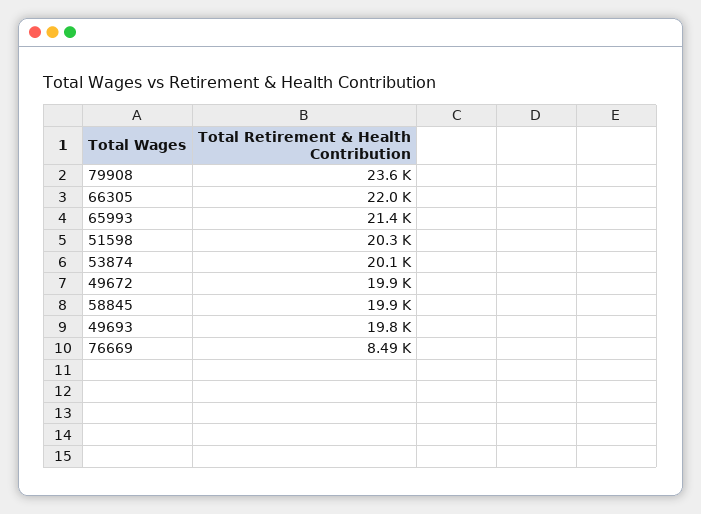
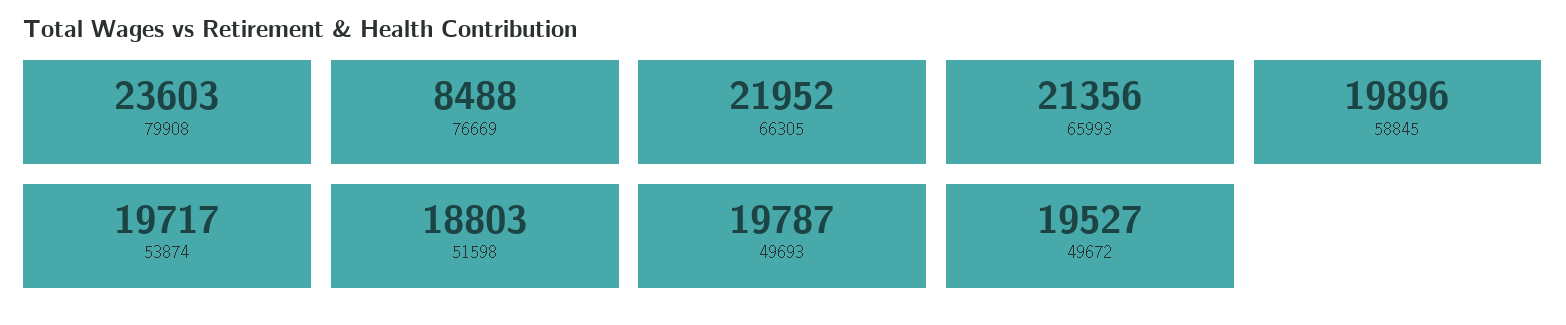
  {
    "79908": 23603,
    "66305": 21952,
    "65993": 21356,
-   "51598": 20300,
+   "51598": 18803,
-   "53874": 20100,
+   "53874": 19717,
-   "49672": 19900,
+   "49672": 19527,
    "58845": 19896,
    "49693": 19787,
    "76669": 8488
  }

